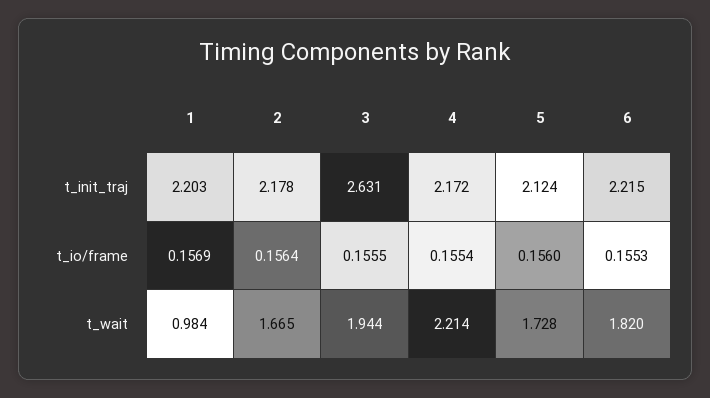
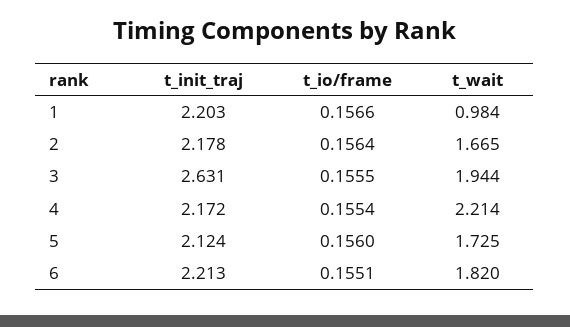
  {
    "1": {
      "t_init_traj": 2.203,
-     "t_io/frame": 0.1569,
+     "t_io/frame": 0.1566,
      "t_wait": 0.984
    },
    "2": {
      "t_init_traj": 2.178,
      "t_io/frame": 0.1564,
      "t_wait": 1.665
    },
    "3": {
      "t_init_traj": 2.631,
      "t_io/frame": 0.1555,
      "t_wait": 1.944
    },
    "4": {
      "t_init_traj": 2.172,
      "t_io/frame": 0.1554,
      "t_wait": 2.214
    },
    "5": {
      "t_init_traj": 2.124,
      "t_io/frame": 0.156,
-     "t_wait": 1.728
+     "t_wait": 1.725
    },
    "6": {
-     "t_init_traj": 2.215,
+     "t_init_traj": 2.213,
-     "t_io/frame": 0.1553,
+     "t_io/frame": 0.1551,
      "t_wait": 1.82
    }
  }

